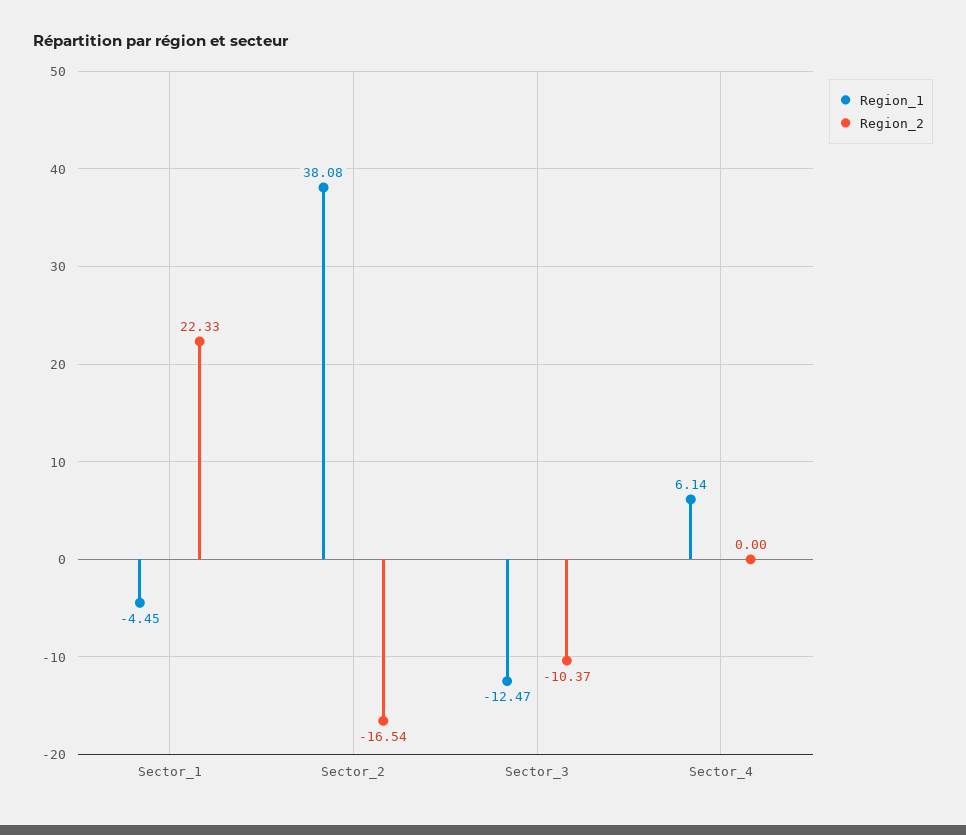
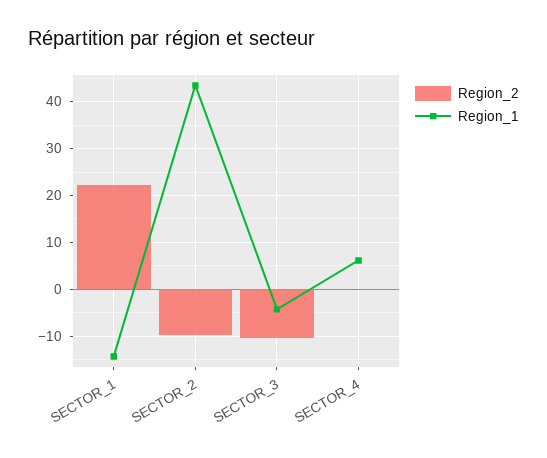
  {
    "Region_1": {
-     "Sector_1": -4.45,
+     "Sector_1": -14,
-     "Sector_2": 38.08,
+     "Sector_2": 44,
-     "Sector_3": -12.47,
+     "Sector_3": -4,
      "Sector_4": 6.14
    },
    "Region_2": {
      "Sector_1": 22.33,
-     "Sector_2": -16.54,
+     "Sector_2": -10,
      "Sector_3": -10.37,
      "Sector_4": 0
    }
  }

